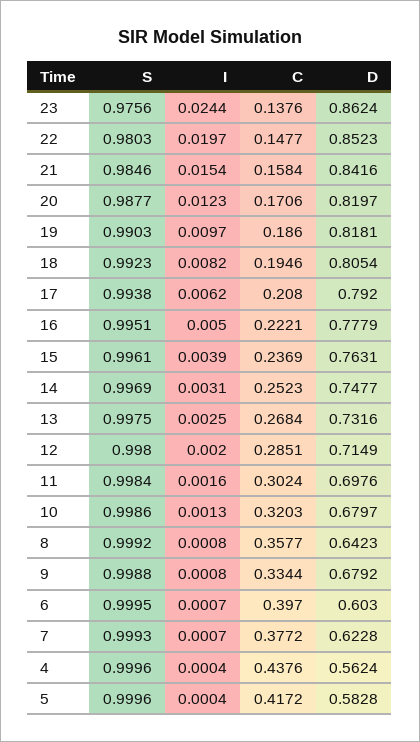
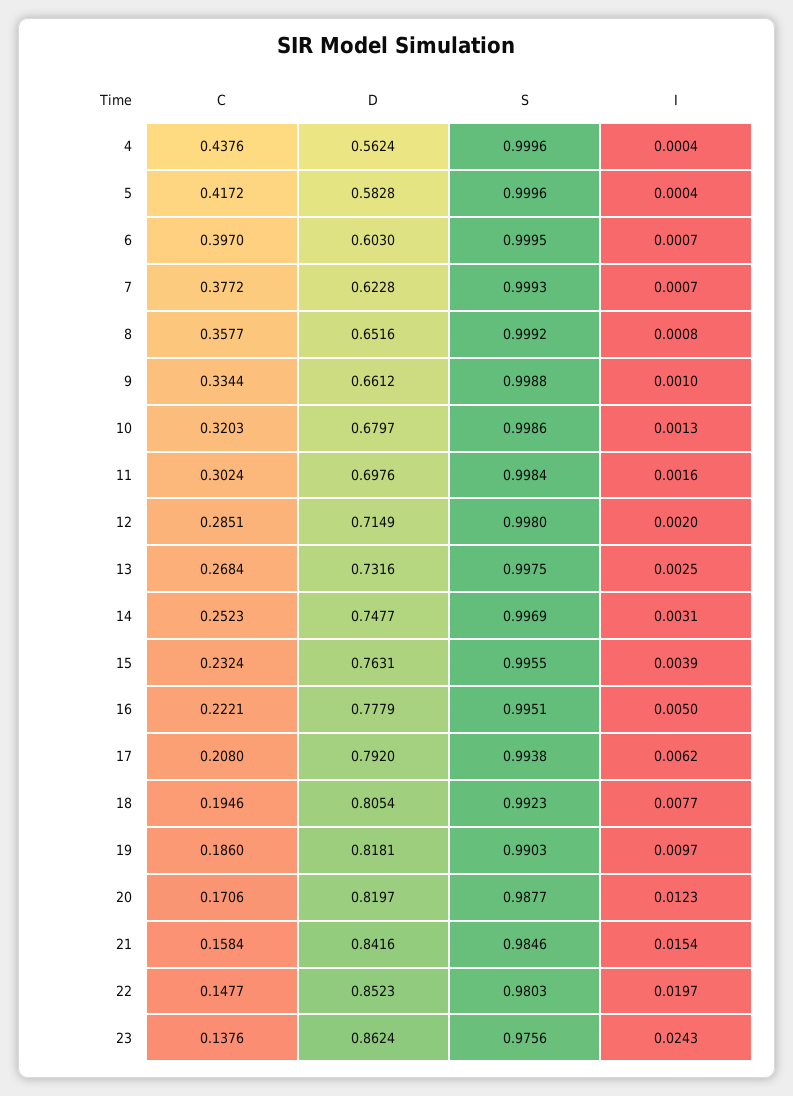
  {
    "S": {
      "23": 0.9756,
      "22": 0.9803,
      "21": 0.9846,
      "20": 0.9877,
      "19": 0.9903,
      "18": 0.9923,
      "17": 0.9938,
      "16": 0.9951,
-     "15": 0.9961,
+     "15": 0.9955,
      "14": 0.9969,
      "13": 0.9975,
      "12": 0.998,
      "11": 0.9984,
      "10": 0.9986,
      "8": 0.9992,
      "9": 0.9988,
      "6": 0.9995,
      "7": 0.9993,
      "4": 0.9996,
      "5": 0.9996
    },
    "I": {
-     "23": 0.0244,
+     "23": 0.0243,
      "22": 0.0197,
      "21": 0.0154,
      "20": 0.0123,
      "19": 0.0097,
-     "18": 0.0082,
+     "18": 0.0077,
      "17": 0.0062,
      "16": 0.005,
      "15": 0.0039,
      "14": 0.0031,
      "13": 0.0025,
      "12": 0.002,
      "11": 0.0016,
      "10": 0.0013,
      "8": 0.0008,
-     "9": 0.0008,
+     "9": 0.001,
      "6": 0.0007,
      "7": 0.0007,
      "4": 0.0004,
      "5": 0.0004
    },
    "C": {
      "23": 0.1376,
      "22": 0.1477,
      "21": 0.1584,
      "20": 0.1706,
      "19": 0.186,
      "18": 0.1946,
      "17": 0.208,
      "16": 0.2221,
-     "15": 0.2369,
+     "15": 0.2324,
      "14": 0.2523,
      "13": 0.2684,
      "12": 0.2851,
      "11": 0.3024,
      "10": 0.3203,
      "8": 0.3577,
      "9": 0.3344,
      "6": 0.397,
      "7": 0.3772,
      "4": 0.4376,
      "5": 0.4172
    },
    "D": {
      "23": 0.8624,
      "22": 0.8523,
      "21": 0.8416,
      "20": 0.8197,
      "19": 0.8181,
      "18": 0.8054,
      "17": 0.792,
      "16": 0.7779,
      "15": 0.7631,
      "14": 0.7477,
      "13": 0.7316,
      "12": 0.7149,
      "11": 0.6976,
      "10": 0.6797,
-     "8": 0.6423,
+     "8": 0.6516,
-     "9": 0.6792,
+     "9": 0.6612,
      "6": 0.603,
      "7": 0.6228,
      "4": 0.5624,
      "5": 0.5828
    }
  }

